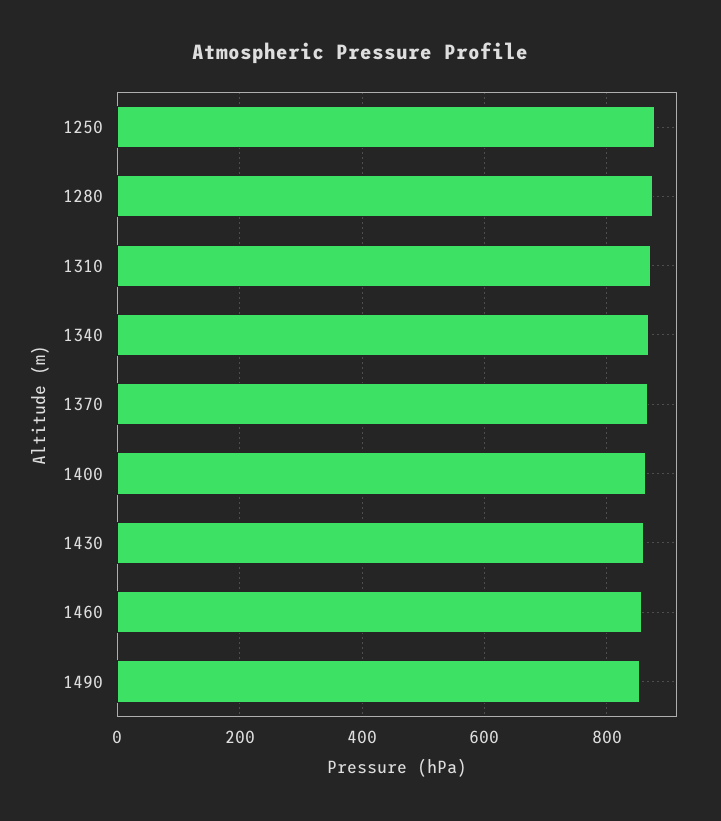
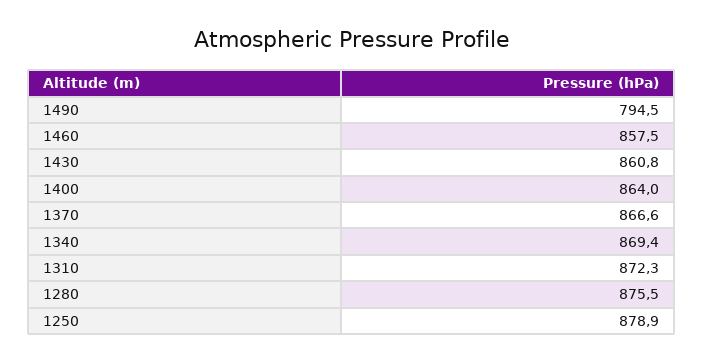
  {
    "1250": 878.9,
    "1280": 875.5,
    "1310": 872.3,
    "1340": 869.4,
    "1370": 866.6,
    "1400": 864,
    "1430": 860.8,
    "1460": 857.5,
-   "1490": 860
+   "1490": 794.5
  }

